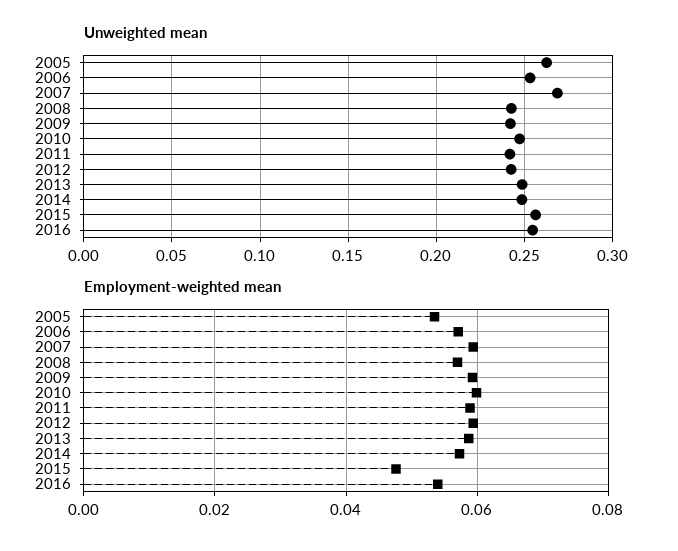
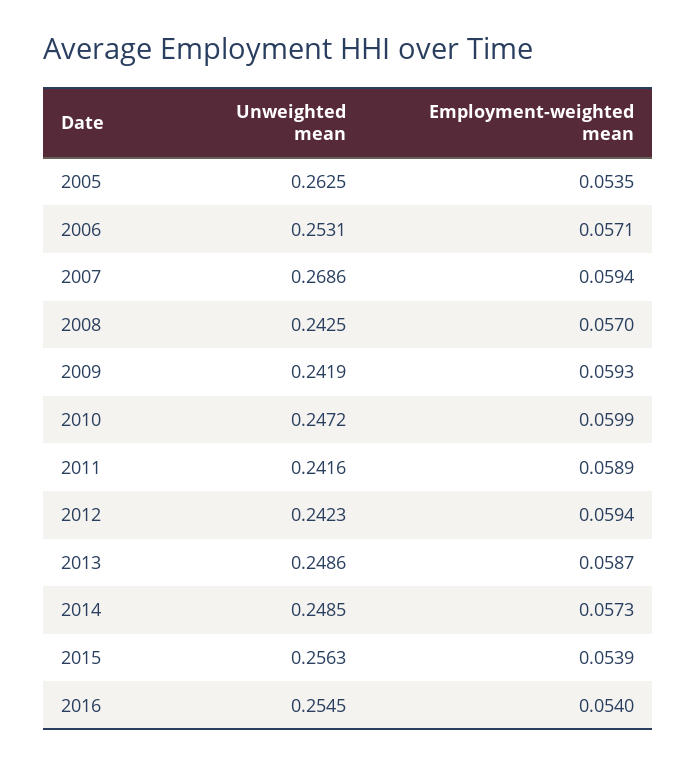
  {
    "Unweighted mean": {
      "2005": 0.2625,
      "2006": 0.2531,
      "2007": 0.2686,
      "2008": 0.2425,
      "2009": 0.2419,
      "2010": 0.2472,
      "2011": 0.2416,
      "2012": 0.2423,
      "2013": 0.2486,
      "2014": 0.2485,
      "2015": 0.2563,
      "2016": 0.2545
    },
    "Employment-weighted mean": {
      "2005": 0.0535,
      "2006": 0.0571,
      "2007": 0.0594,
      "2008": 0.057,
      "2009": 0.0593,
      "2010": 0.0599,
      "2011": 0.0589,
      "2012": 0.0594,
      "2013": 0.0587,
      "2014": 0.0573,
-     "2015": 0.048,
+     "2015": 0.0539,
      "2016": 0.054
    }
  }

